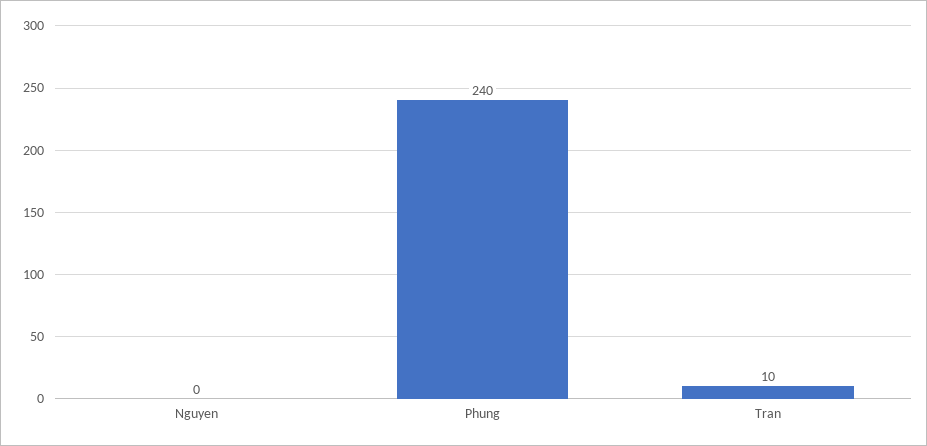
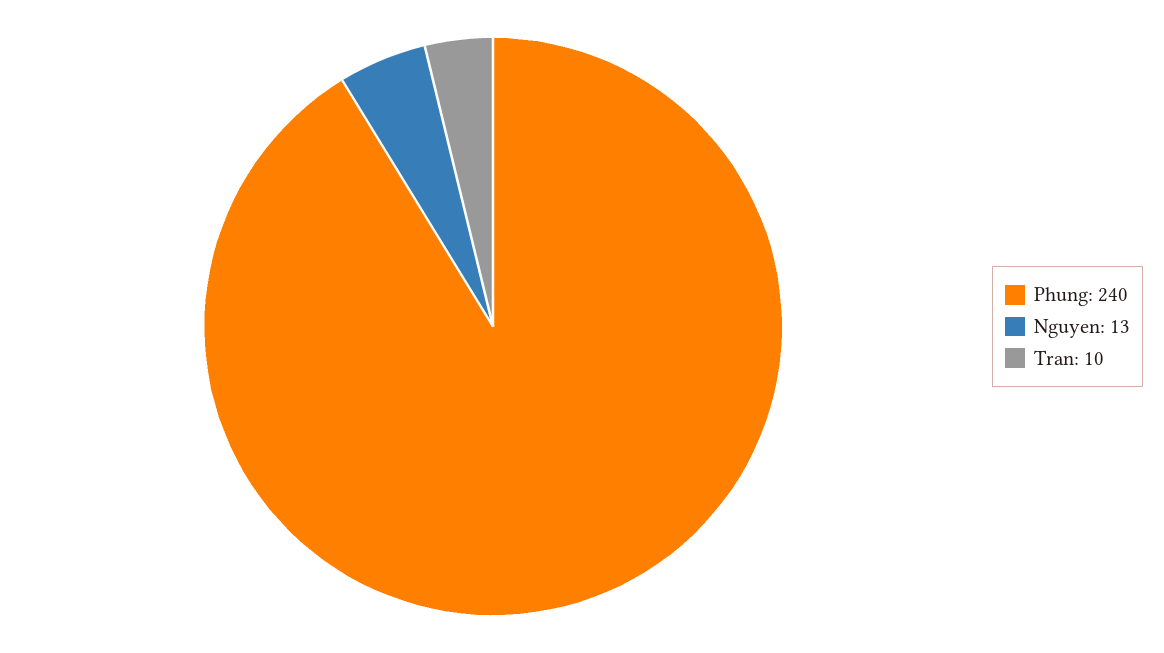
  {
-   "Nguyen": 0,
+   "Nguyen": 13,
    "Phung": 240,
    "Tran": 10
  }

